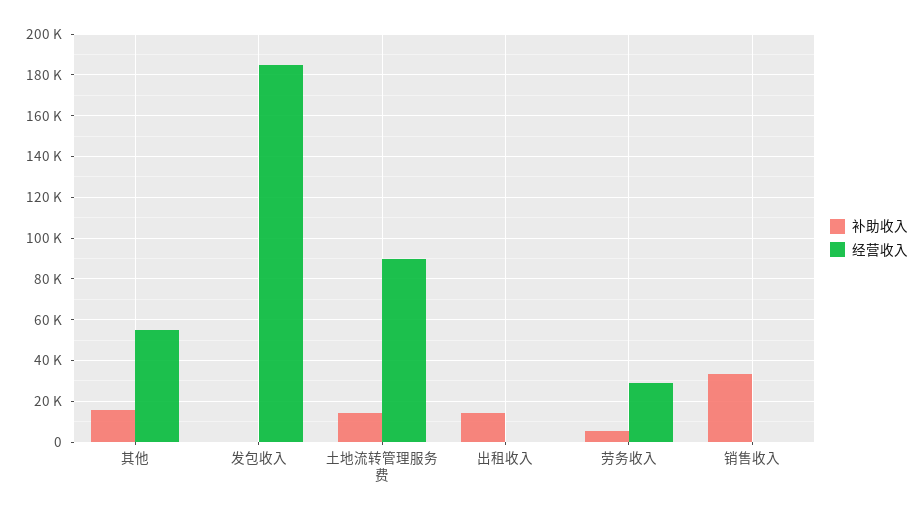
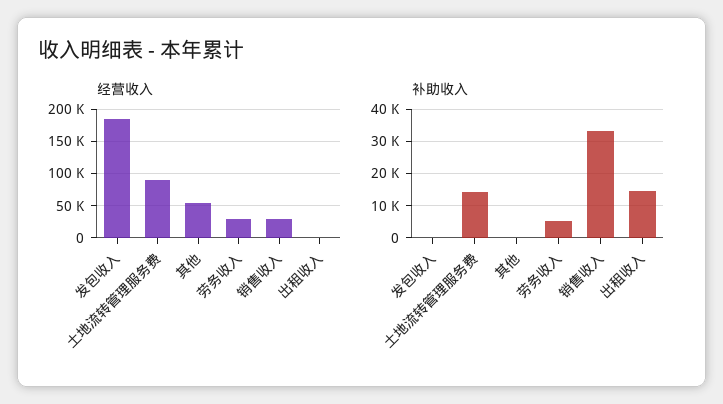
  {
    "补助收入": {
-     "其他": 15000,
+     "其他": 0,
      "发包收入": 0,
      "土地流转管理服务费": 14000,
      "出租收入": 14000,
      "劳务收入": 6000,
      "销售收入": 34000
    },
    "经营收入": {
      "其他": 55000,
      "发包收入": 185000,
      "土地流转管理服务费": 90000,
      "出租收入": 0,
      "劳务收入": 30000,
-     "销售收入": 0
+     "销售收入": 30000
    }
  }

